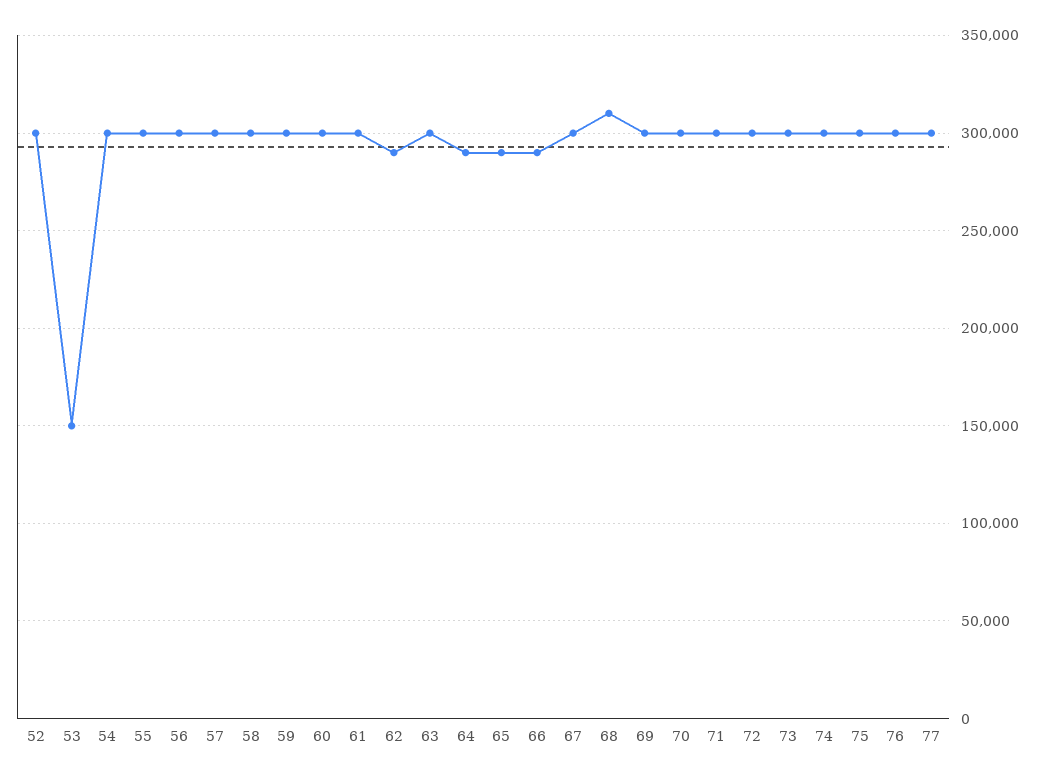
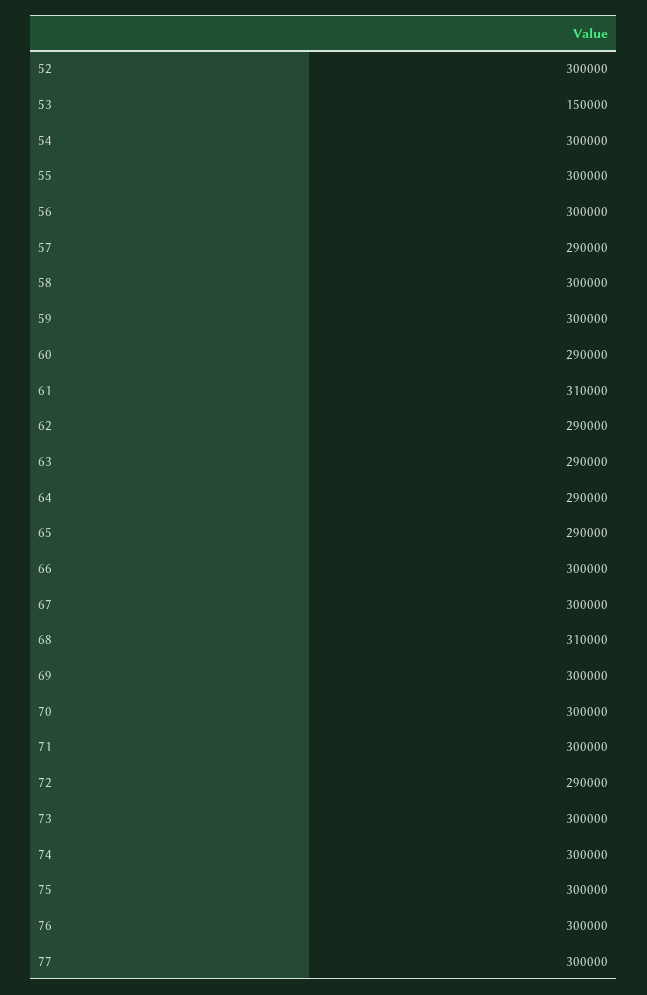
  {
    "52": 300000,
    "53": 150000,
    "54": 300000,
    "55": 300000,
    "56": 300000,
-   "57": 300000,
+   "57": 290000,
    "58": 300000,
    "59": 300000,
-   "60": 300000,
+   "60": 290000,
-   "61": 300000,
+   "61": 310000,
    "62": 290000,
-   "63": 300000,
+   "63": 290000,
    "64": 290000,
    "65": 290000,
-   "66": 290000,
+   "66": 300000,
    "67": 300000,
    "68": 310000,
    "69": 300000,
    "70": 300000,
    "71": 300000,
-   "72": 300000,
+   "72": 290000,
    "73": 300000,
    "74": 300000,
    "75": 300000,
    "76": 300000,
    "77": 300000
  }

